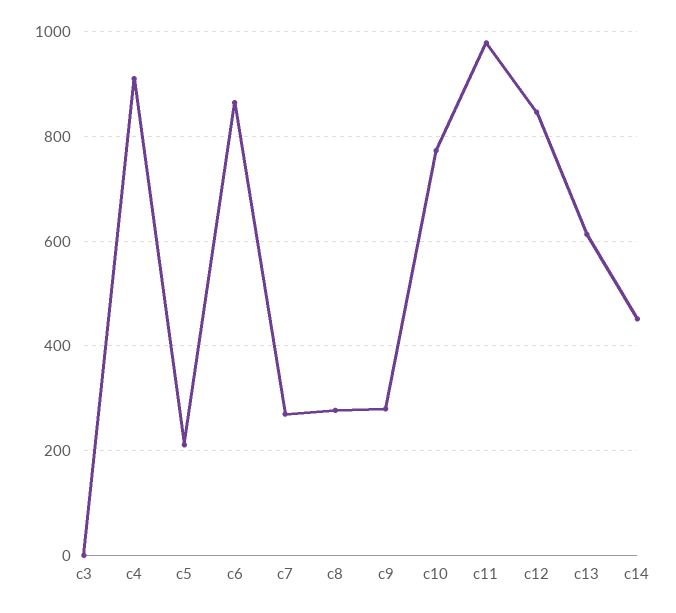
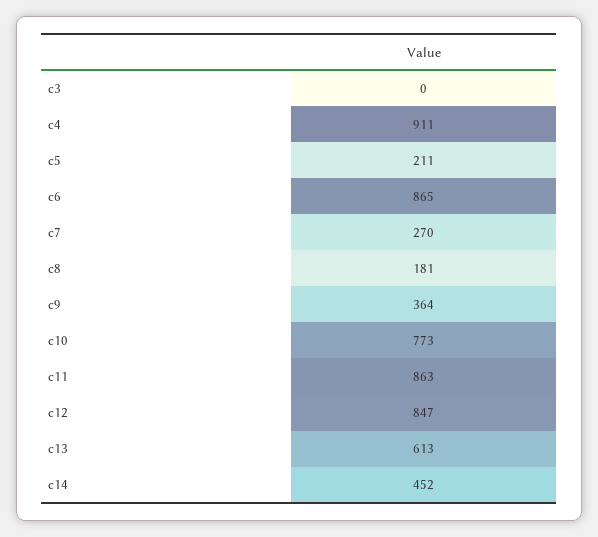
  {
    "c3": 0,
    "c4": 911,
    "c5": 211,
    "c6": 865,
    "c7": 270,
-   "c8": 280,
+   "c8": 181,
-   "c9": 280,
+   "c9": 364,
    "c10": 773,
-   "c11": 980,
+   "c11": 863,
    "c12": 847,
    "c13": 613,
    "c14": 452
  }

